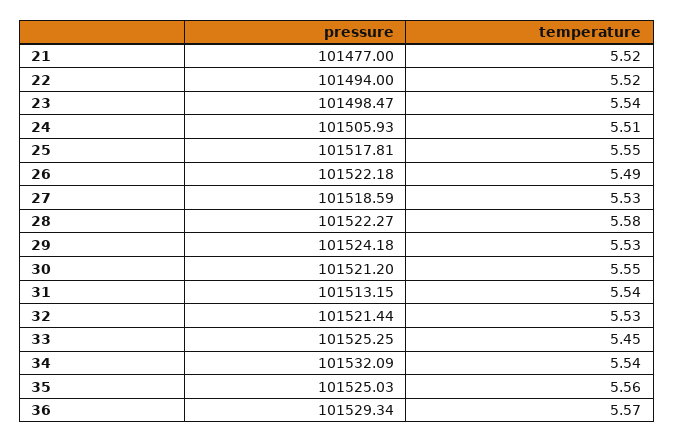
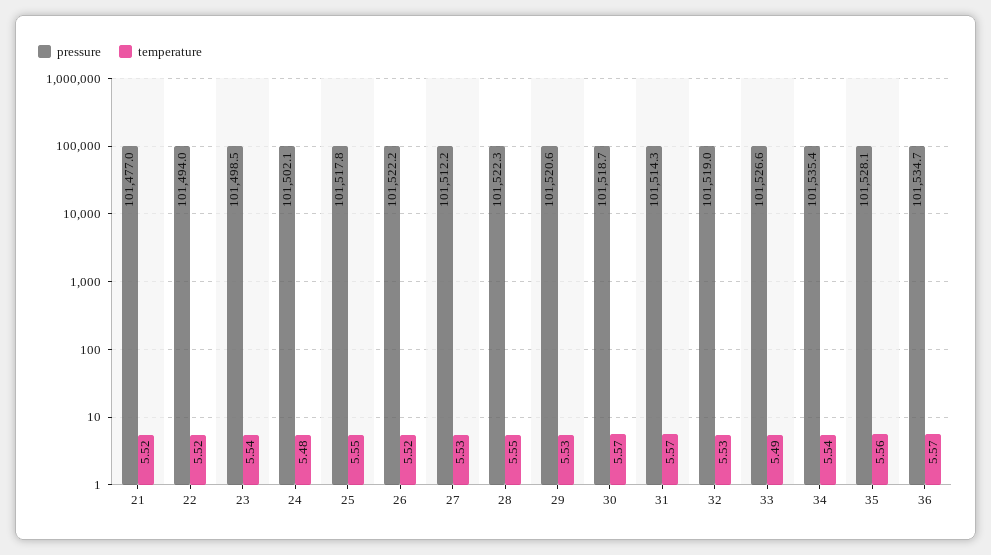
  {
    "pressure": {
      "21": 101477,
      "22": 101494,
      "23": 101498.47,
-     "24": 101505.93,
+     "24": 101502.1,
      "25": 101517.81,
      "26": 101522.18,
-     "27": 101518.59,
+     "27": 101512.2,
      "28": 101522.27,
-     "29": 101524.18,
+     "29": 101520.6,
-     "30": 101521.2,
+     "30": 101518.7,
-     "31": 101513.15,
+     "31": 101514.3,
-     "32": 101521.44,
+     "32": 101519,
-     "33": 101525.25,
+     "33": 101526.6,
-     "34": 101532.09,
+     "34": 101535.4,
-     "35": 101525.03,
+     "35": 101528.1,
-     "36": 101529.34
+     "36": 101534.7
    },
    "temperature": {
      "21": 5.52,
      "22": 5.52,
      "23": 5.54,
-     "24": 5.51,
+     "24": 5.48,
      "25": 5.55,
-     "26": 5.49,
+     "26": 5.52,
      "27": 5.53,
-     "28": 5.58,
+     "28": 5.55,
      "29": 5.53,
-     "30": 5.55,
+     "30": 5.57,
-     "31": 5.54,
+     "31": 5.57,
      "32": 5.53,
-     "33": 5.45,
+     "33": 5.49,
      "34": 5.54,
      "35": 5.56,
      "36": 5.57
    }
  }

